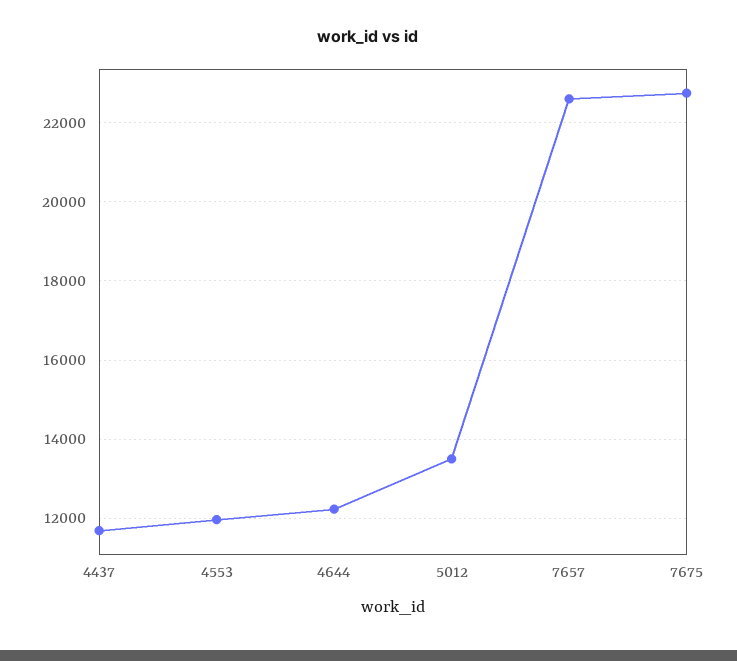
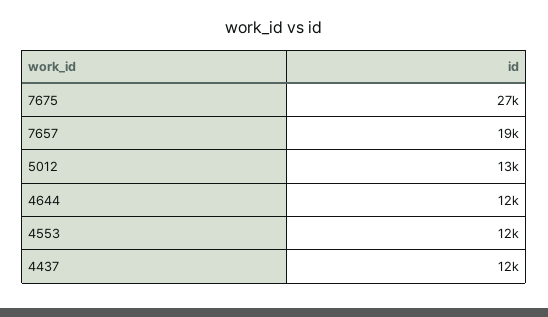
  {
    "4437": 12000,
    "4553": 12000,
    "4644": 12000,
    "5012": 13000,
-   "7657": 22600,
+   "7657": 19000,
-   "7675": 22800
+   "7675": 27000
  }

